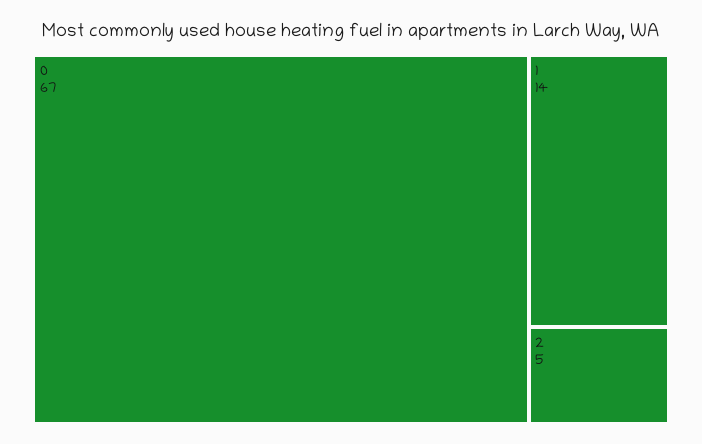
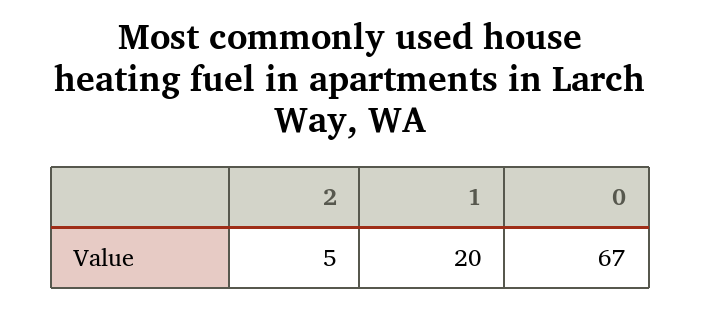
  {
    "0": 67,
-   "1": 14,
+   "1": 20,
    "2": 5
  }

